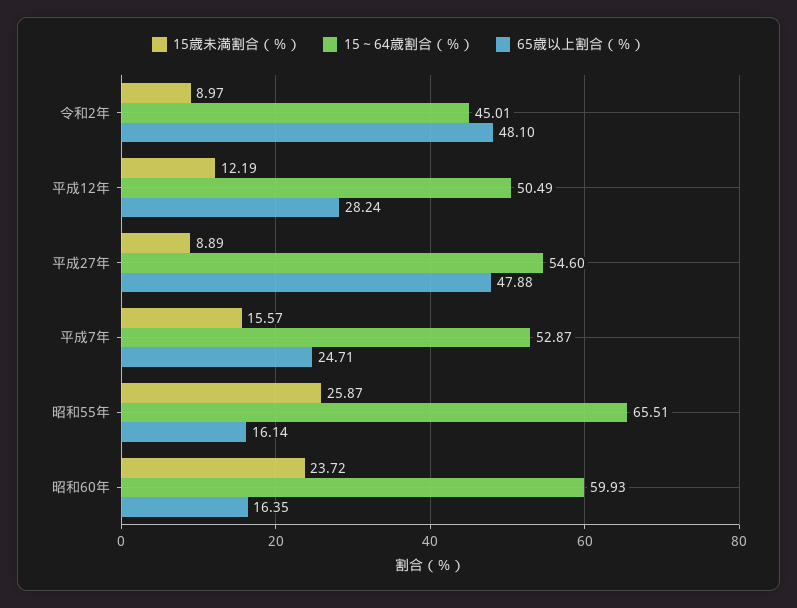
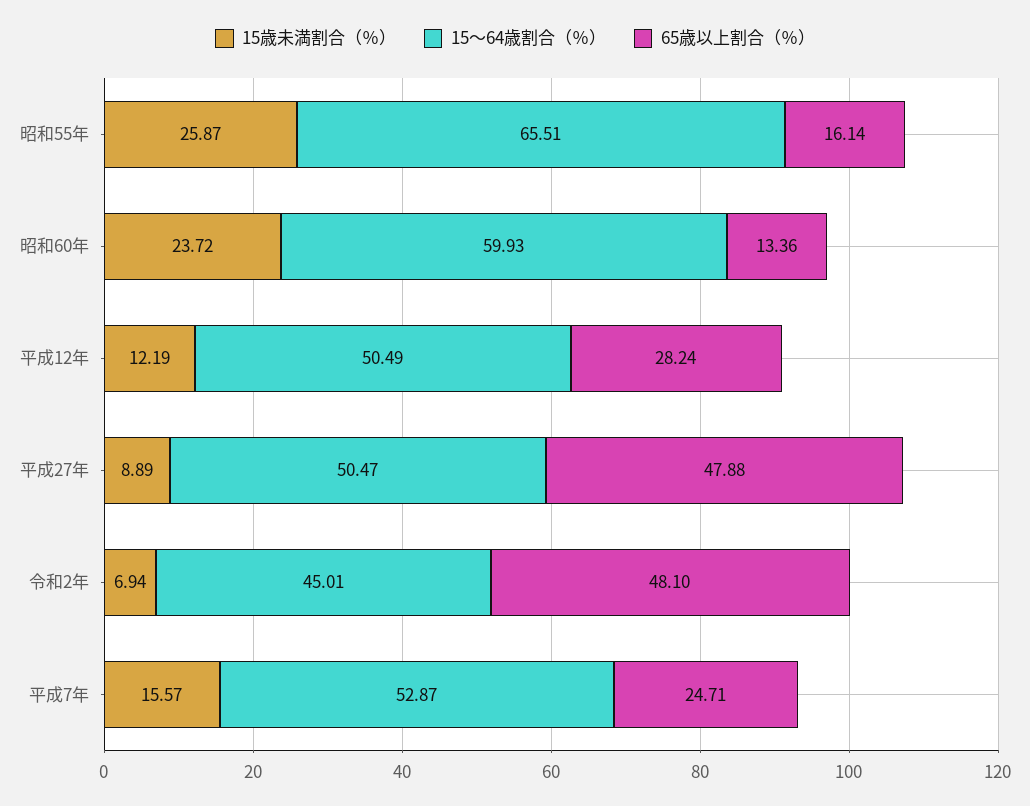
  {
    "15歳未満割合（％）": {
-     "令和2年": 8.97,
+     "令和2年": 6.94,
      "平成12年": 12.19,
      "平成27年": 8.89,
      "平成7年": 15.57,
      "昭和55年": 25.87,
      "昭和60年": 23.72
    },
    "15～64歳割合（％）": {
      "令和2年": 45.01,
      "平成12年": 50.49,
-     "平成27年": 54.6,
+     "平成27年": 50.47,
      "平成7年": 52.87,
      "昭和55年": 65.51,
      "昭和60年": 59.93
    },
    "65歳以上割合（％）": {
      "令和2年": 48.1,
      "平成12年": 28.24,
      "平成27年": 47.88,
      "平成7年": 24.71,
      "昭和55年": 16.14,
-     "昭和60年": 16.35
+     "昭和60年": 13.36
    }
  }

